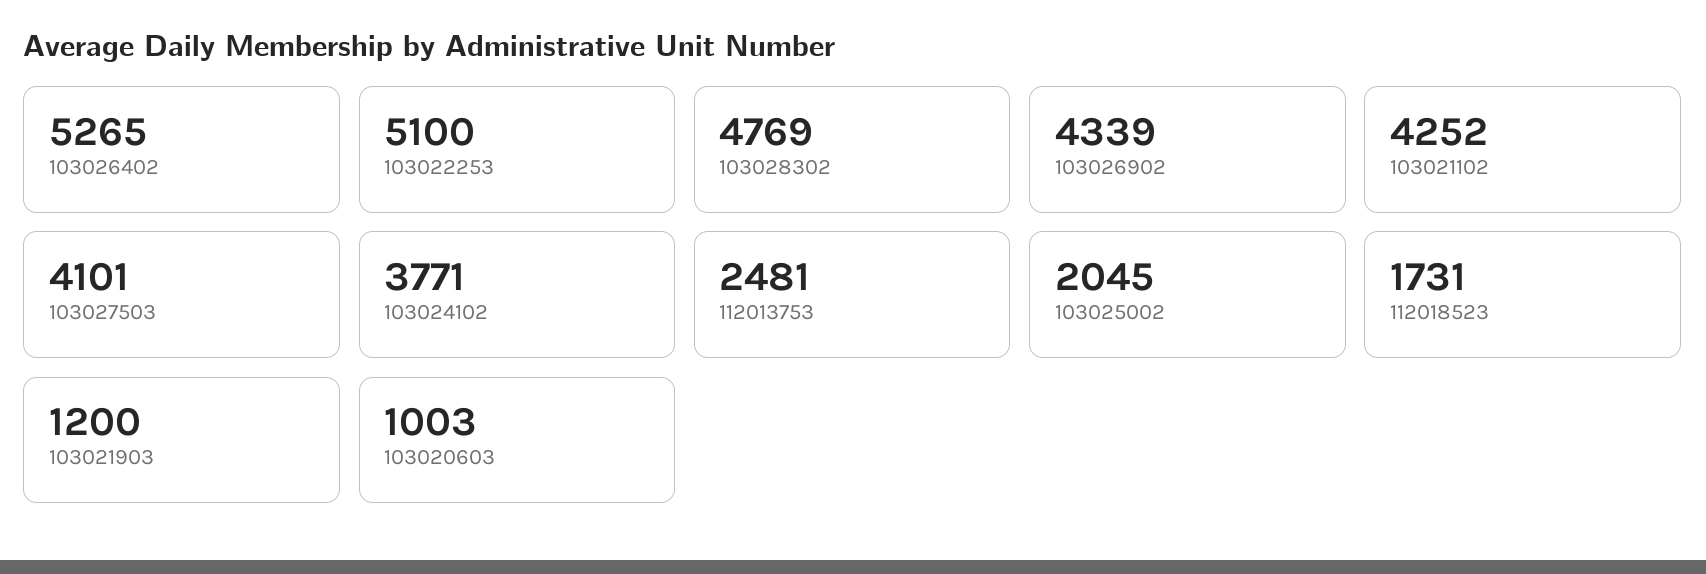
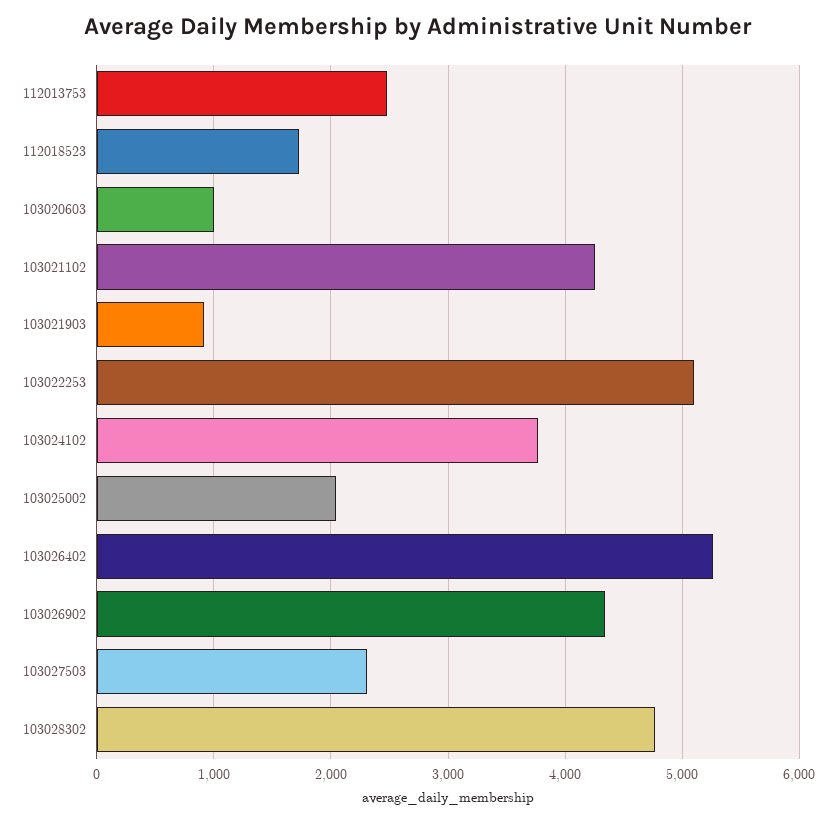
  {
    "103026402": 5265,
    "103022253": 5100,
    "103028302": 4769,
    "103026902": 4339,
    "103021102": 4252,
-   "103027503": 4101,
+   "103027503": 2300,
    "103024102": 3771,
    "112013753": 2481,
    "103025002": 2045,
    "112018523": 1731,
-   "103021903": 1200,
+   "103021903": 900,
    "103020603": 1003
  }

